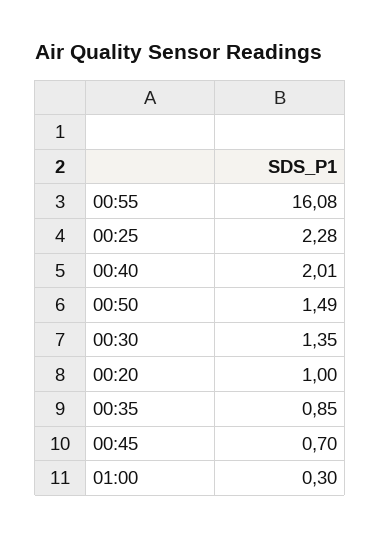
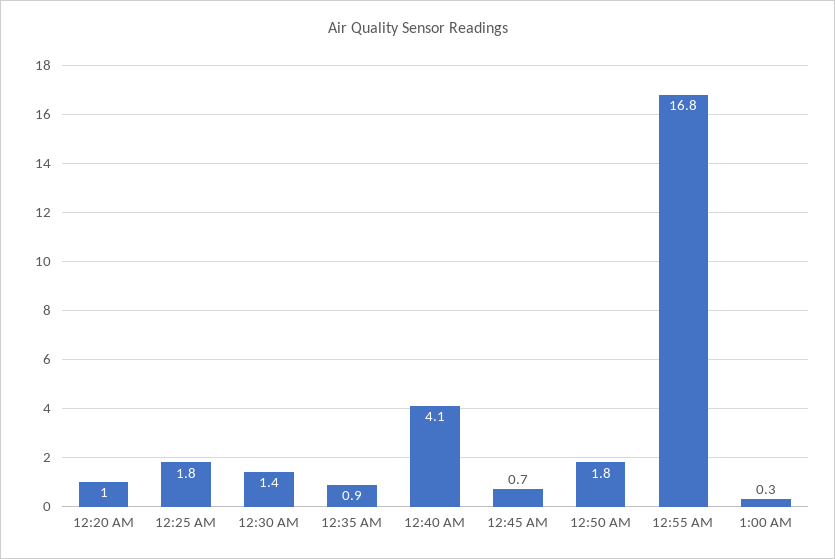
  {
-   "00:55": 16.08,
+   "00:55": 16.8,
-   "00:25": 2.28,
+   "00:25": 1.8,
-   "00:40": 2.01,
+   "00:40": 4.1,
-   "00:50": 1.49,
+   "00:50": 1.8,
    "00:30": 1.35,
    "00:20": 1,
    "00:35": 0.85,
    "00:45": 0.7,
    "01:00": 0.3
  }

